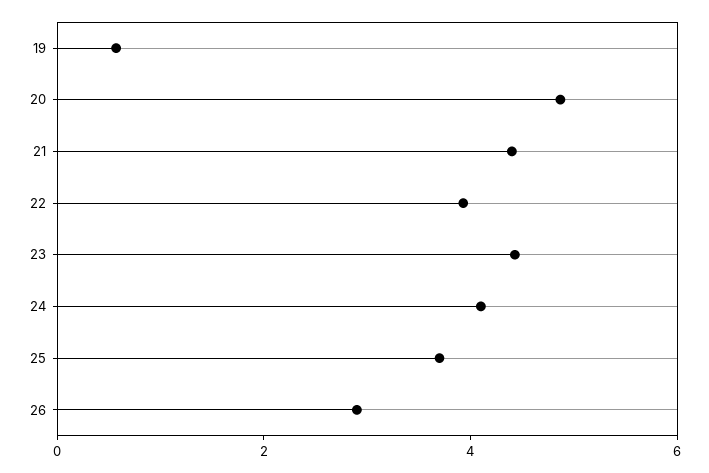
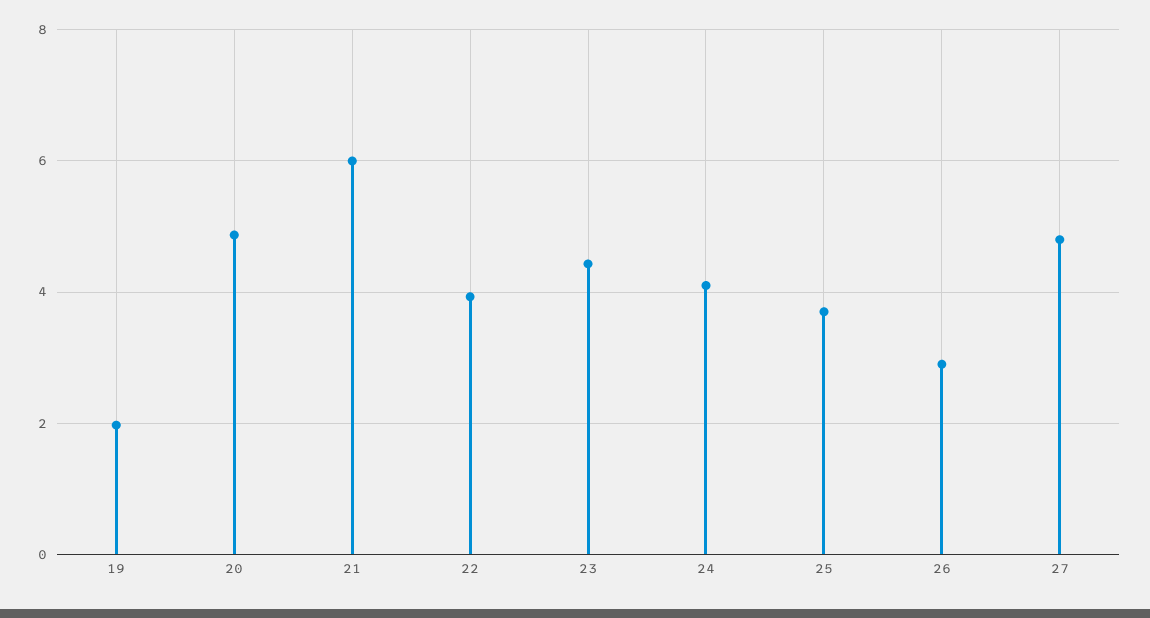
  {
-   "19": 0.5,
+   "19": 2,
    "20": 4.8,
-   "21": 4.5,
+   "21": 6,
    "22": 4,
    "23": 4.4,
    "24": 4.2,
    "25": 3.8,
-   "26": 3
+   "26": 3,
+   "27": 4.8
  }

